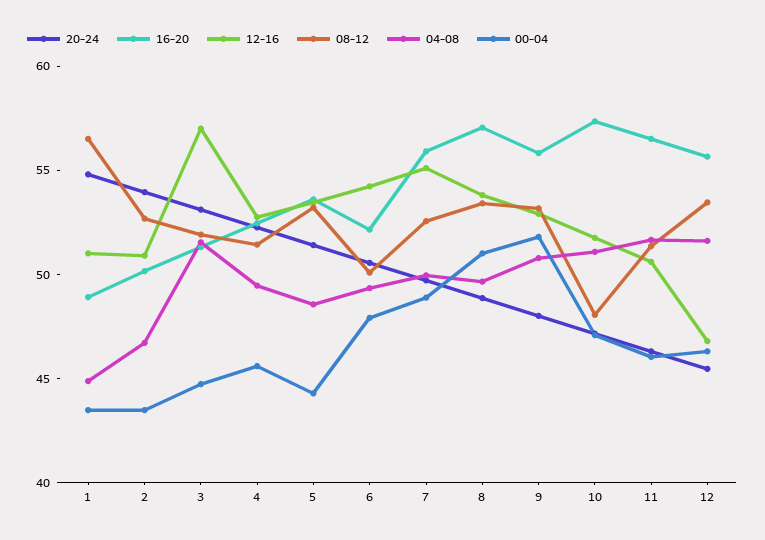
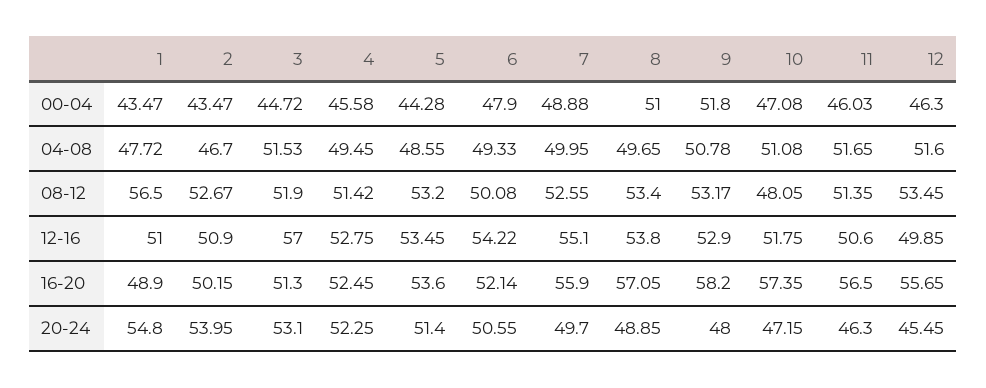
  {
    "20-24": {
      "1": 54.8,
      "2": 53.95,
      "3": 53.1,
      "4": 52.25,
      "5": 51.4,
      "6": 50.55,
      "7": 49.7,
      "8": 48.85,
      "9": 48,
      "10": 47.15,
      "11": 46.3,
      "12": 45.45
    },
    "16-20": {
      "1": 48.9,
      "2": 50.15,
      "3": 51.3,
      "4": 52.45,
      "5": 53.6,
      "6": 52.14,
      "7": 55.9,
      "8": 57.05,
-     "9": 56,
+     "9": 58.2,
      "10": 57.35,
      "11": 56.5,
      "12": 55.65
    },
    "12-16": {
      "1": 51,
      "2": 50.9,
      "3": 57,
      "4": 52.75,
      "5": 53.45,
      "6": 54.22,
      "7": 55.1,
      "8": 53.8,
      "9": 52.9,
      "10": 51.75,
      "11": 50.6,
-     "12": 47
+     "12": 49.85
    },
    "08-12": {
      "1": 56.5,
      "2": 52.67,
      "3": 51.9,
      "4": 51.42,
      "5": 53.2,
      "6": 50.08,
      "7": 52.55,
      "8": 53.4,
      "9": 53.17,
      "10": 48.05,
      "11": 51.35,
      "12": 53.45
    },
    "04-08": {
-     "1": 45,
+     "1": 47.72,
      "2": 46.7,
      "3": 51.53,
      "4": 49.45,
      "5": 48.55,
      "6": 49.33,
      "7": 49.95,
      "8": 49.65,
      "9": 50.78,
      "10": 51.08,
      "11": 51.65,
      "12": 51.6
    },
    "00-04": {
      "1": 43.47,
      "2": 43.47,
      "3": 44.72,
      "4": 45.58,
      "5": 44.28,
      "6": 47.9,
      "7": 48.88,
      "8": 51,
      "9": 51.8,
      "10": 47.08,
      "11": 46.03,
      "12": 46.3
    }
  }

